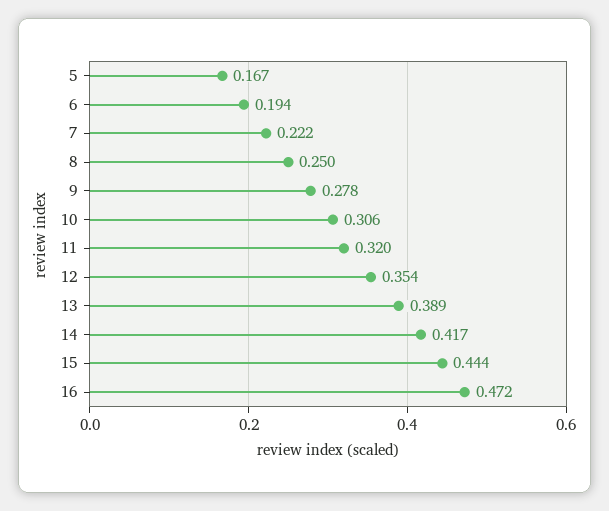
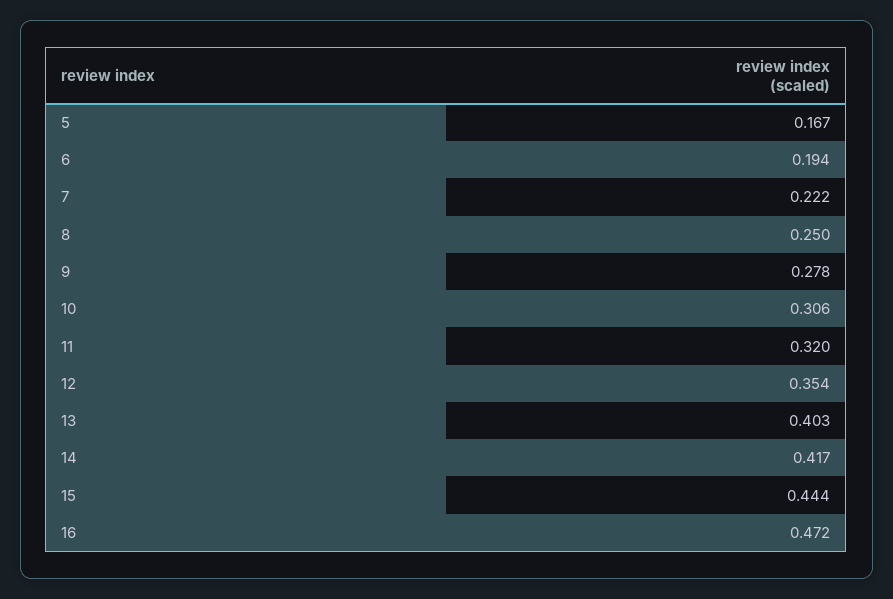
  {
    "5": 0.167,
    "6": 0.194,
    "7": 0.222,
    "8": 0.25,
    "9": 0.278,
    "10": 0.306,
    "11": 0.32,
    "12": 0.354,
-   "13": 0.389,
+   "13": 0.403,
    "14": 0.417,
    "15": 0.444,
    "16": 0.472
  }

